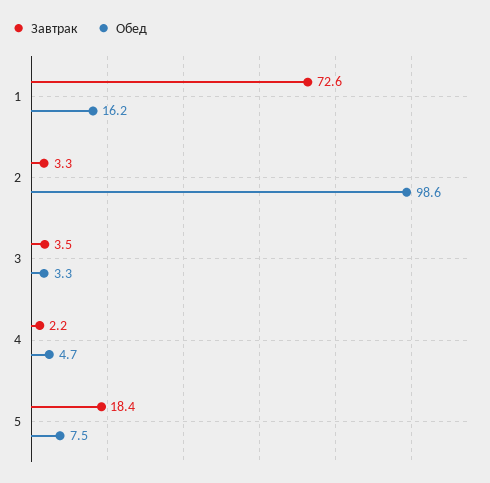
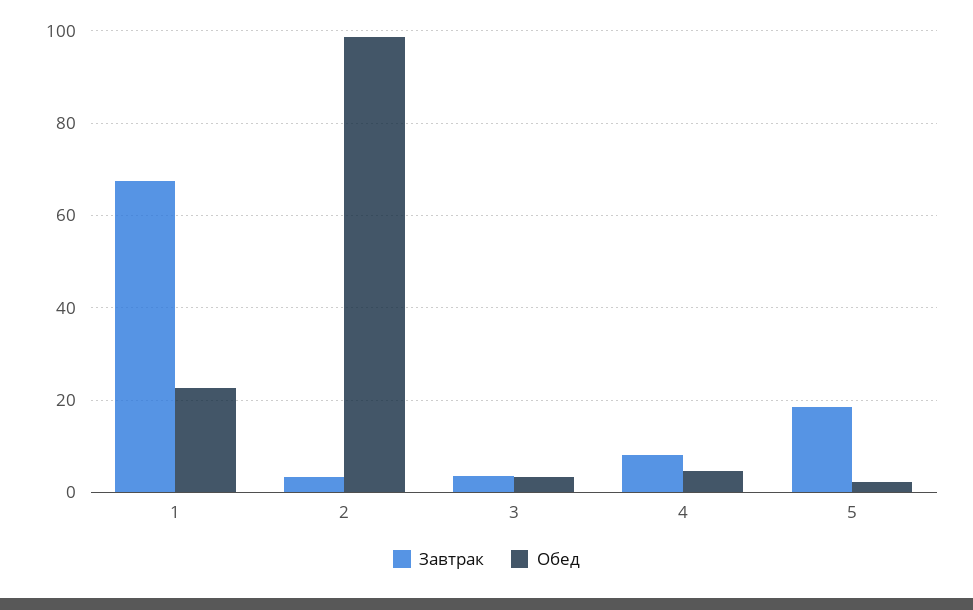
  {
    "Завтрак": {
-     "1": 72.6,
+     "1": 68,
      "2": 3.3,
      "3": 3.5,
-     "4": 2.2,
+     "4": 8,
      "5": 18.4
    },
    "Обед": {
-     "1": 16.2,
+     "1": 22,
      "2": 98.6,
      "3": 3.3,
      "4": 4.7,
-     "5": 7.5
+     "5": 2
    }
  }

